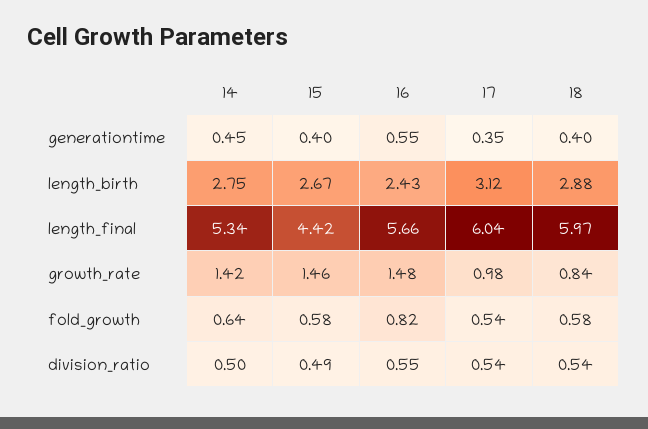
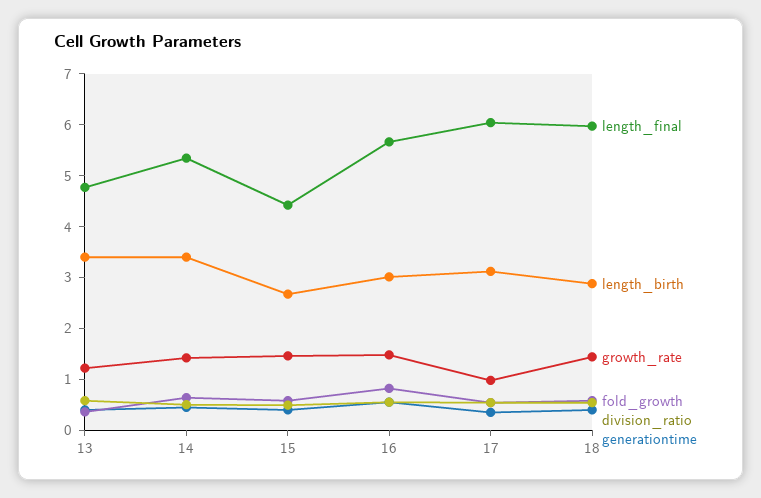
  {
    "generationtime": {
      "14": 0.45,
      "15": 0.4,
      "16": 0.55,
      "17": 0.35,
-     "18": 0.4
+     "18": 0.4,
+     "13": 0.4
    },
    "length_birth": {
-     "14": 2.75,
+     "14": 3.4,
      "15": 2.67,
-     "16": 2.43,
+     "16": 3,
      "17": 3.12,
-     "18": 2.88
+     "18": 2.88,
+     "13": 3.4
    },
    "length_final": {
      "14": 5.34,
      "15": 4.42,
      "16": 5.66,
      "17": 6.04,
-     "18": 5.97
+     "18": 5.97,
+     "13": 4.8
    },
    "growth_rate": {
      "14": 1.42,
      "15": 1.46,
      "16": 1.48,
      "17": 0.98,
-     "18": 0.84
+     "18": 1.4,
+     "13": 1.2
    },
    "fold_growth": {
      "14": 0.64,
      "15": 0.58,
      "16": 0.82,
      "17": 0.54,
-     "18": 0.58
+     "18": 0.58,
+     "13": 0.4
    },
    "division_ratio": {
      "14": 0.5,
      "15": 0.49,
      "16": 0.55,
      "17": 0.54,
-     "18": 0.54
+     "18": 0.54,
+     "13": 0.6
    }
  }

